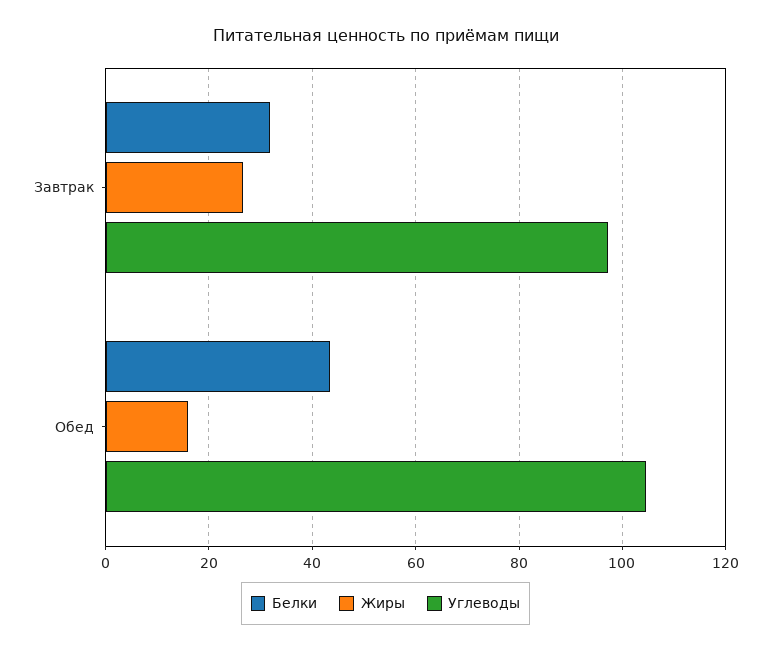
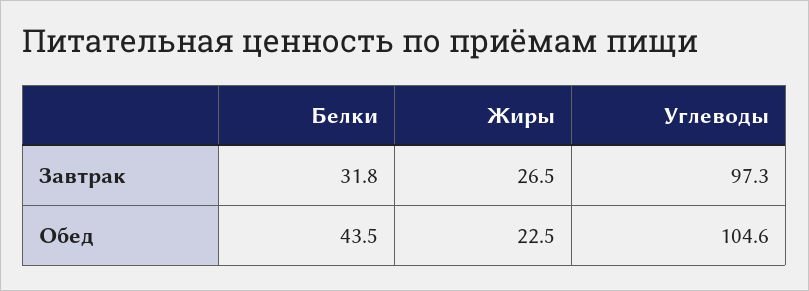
  {
    "Белки": {
      "Завтрак": 31.8,
      "Обед": 43.5
    },
    "Жиры": {
      "Завтрак": 26.5,
-     "Обед": 16
+     "Обед": 22.5
    },
    "Углеводы": {
      "Завтрак": 97.3,
      "Обед": 104.6
    }
  }

